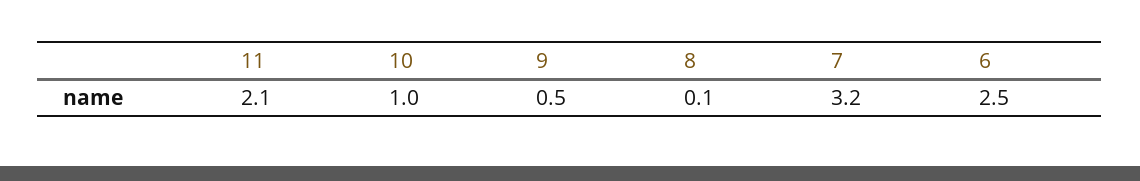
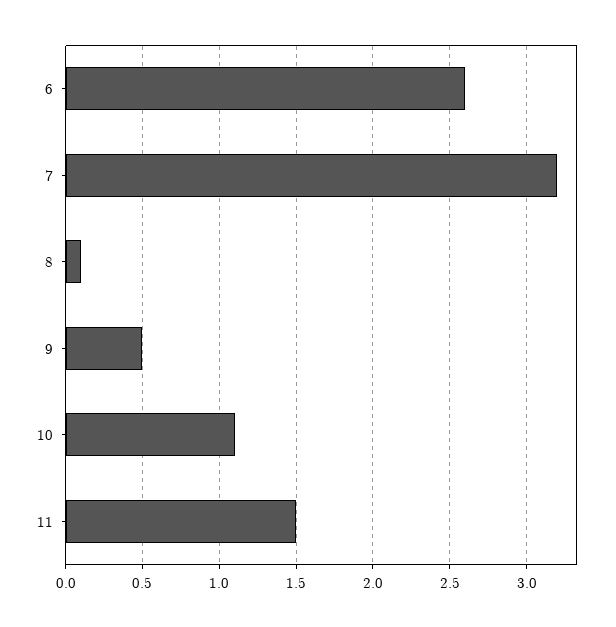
  {
-   "11": 2.1,
+   "11": 1.5,
-   "10": 1,
+   "10": 1.1,
    "9": 0.5,
    "8": 0.1,
    "7": 3.2,
-   "6": 2.5
+   "6": 2.6
  }

